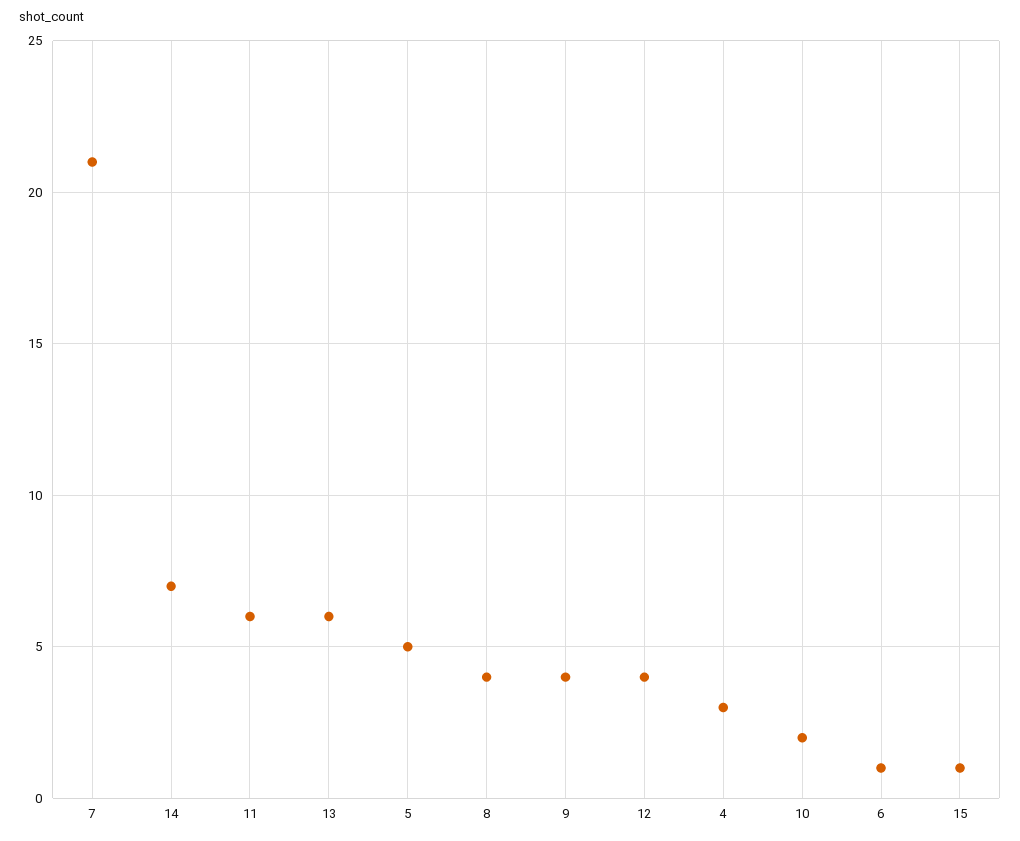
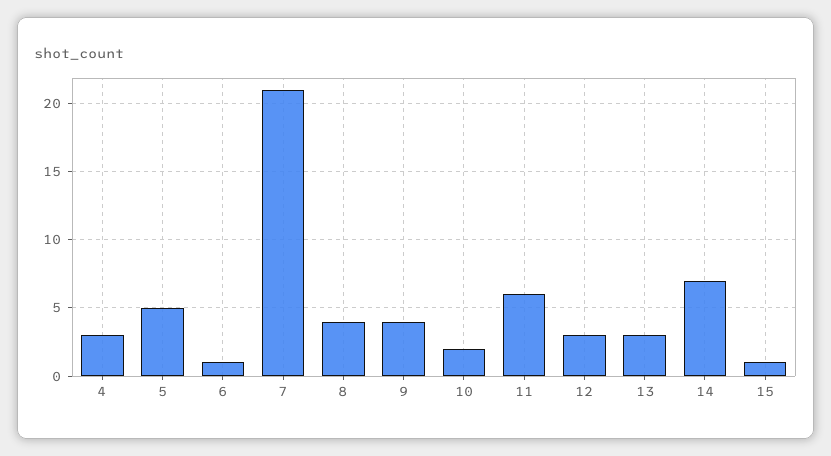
  {
    "7": 21,
    "14": 7,
    "11": 6,
-   "13": 6,
+   "13": 3,
    "5": 5,
    "8": 4,
    "9": 4,
-   "12": 4,
+   "12": 3,
    "4": 3,
    "10": 2,
    "6": 1,
    "15": 1
  }

